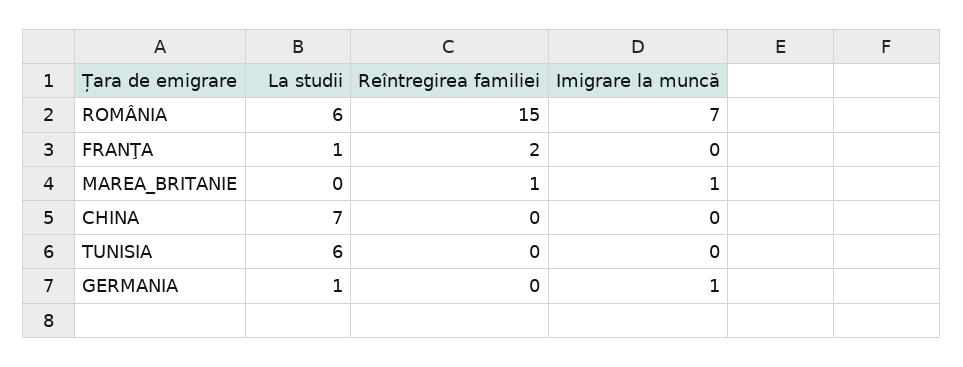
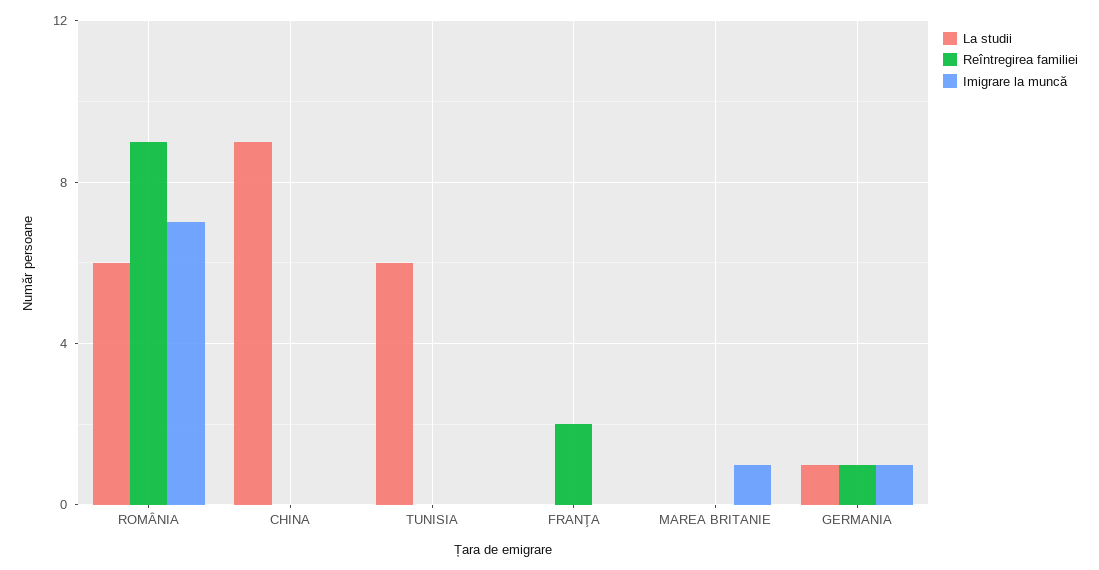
  {
    "La studii": {
      "ROMÂNIA": 6,
-     "FRANŢA": 1,
+     "FRANŢA": 0,
      "MAREA_BRITANIE": 0,
-     "CHINA": 7,
+     "CHINA": 9,
      "TUNISIA": 6,
      "GERMANIA": 1
    },
    "Reîntregirea familiei": {
-     "ROMÂNIA": 15,
+     "ROMÂNIA": 9,
      "FRANŢA": 2,
-     "MAREA_BRITANIE": 1,
+     "MAREA_BRITANIE": 0,
      "CHINA": 0,
      "TUNISIA": 0,
-     "GERMANIA": 0
+     "GERMANIA": 1
    },
    "Imigrare la muncă": {
      "ROMÂNIA": 7,
      "FRANŢA": 0,
      "MAREA_BRITANIE": 1,
      "CHINA": 0,
      "TUNISIA": 0,
      "GERMANIA": 1
    }
  }

